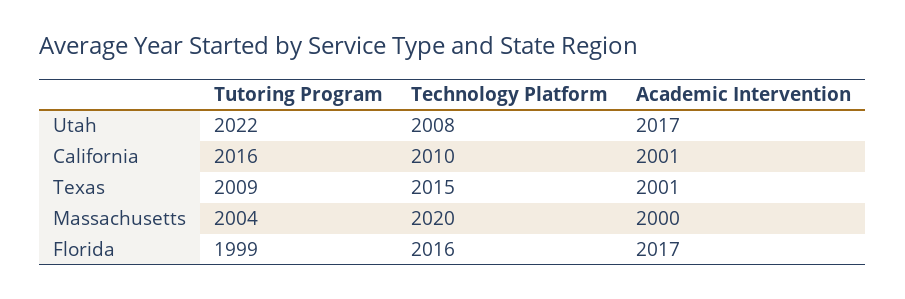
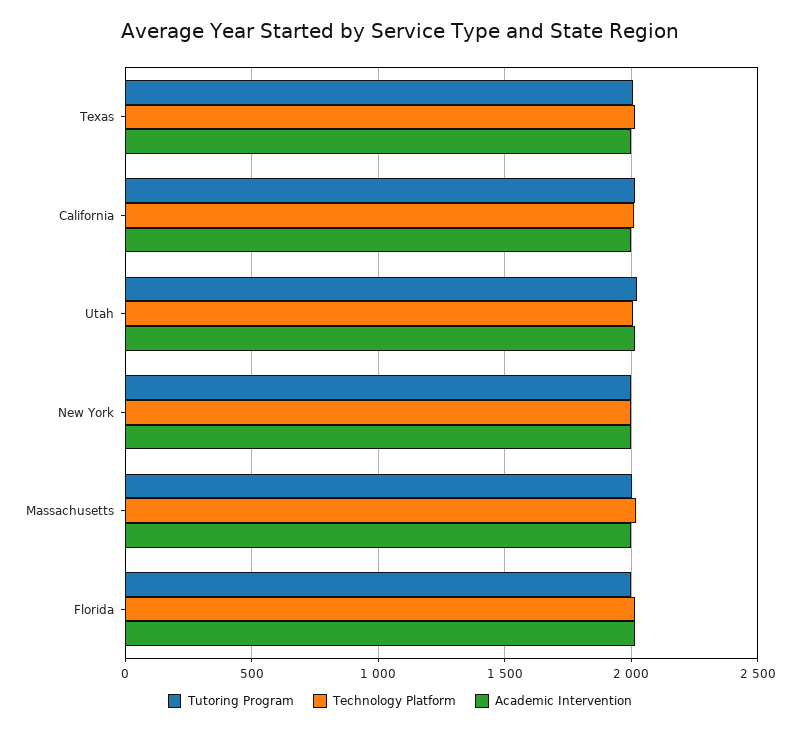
  {
    "Tutoring Program": {
      "Utah": 2022,
      "California": 2016,
      "Texas": 2009,
      "Massachusetts": 2004,
-     "Florida": 1999
+     "Florida": 1999,
+     "New York": 2000
    },
    "Technology Platform": {
      "Utah": 2008,
      "California": 2010,
      "Texas": 2015,
      "Massachusetts": 2020,
-     "Florida": 2016
+     "Florida": 2016,
+     "New York": 2000
    },
    "Academic Intervention": {
      "Utah": 2017,
      "California": 2001,
      "Texas": 2001,
      "Massachusetts": 2000,
-     "Florida": 2017
+     "Florida": 2017,
+     "New York": 2000
    }
  }

